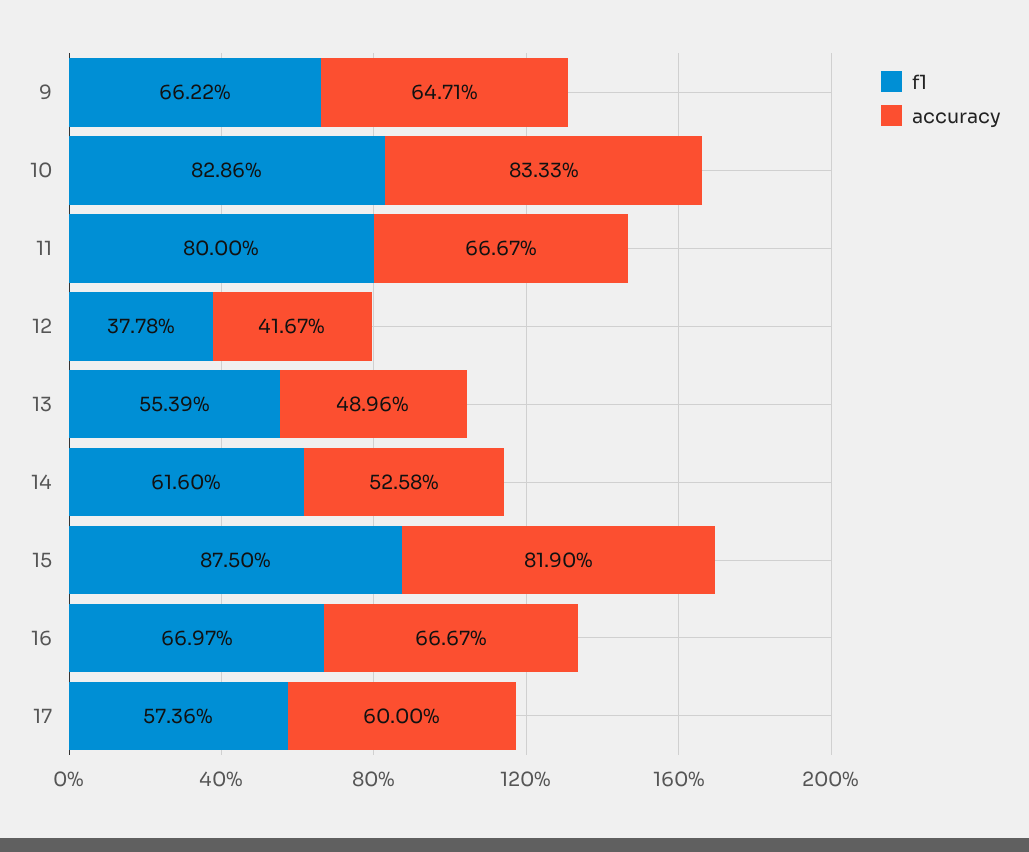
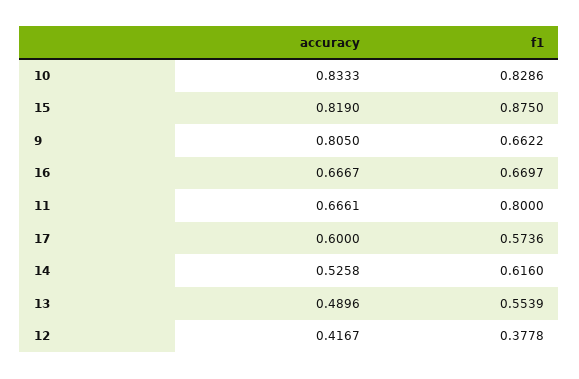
  {
    "f1": {
      "9": 0.6622,
      "10": 0.8286,
      "11": 0.8,
      "12": 0.3778,
      "13": 0.5539,
      "14": 0.616,
      "15": 0.875,
      "16": 0.6697,
      "17": 0.5736
    },
    "accuracy": {
-     "9": 0.6471,
+     "9": 0.805,
      "10": 0.8333,
-     "11": 0.6667,
+     "11": 0.6661,
      "12": 0.4167,
      "13": 0.4896,
      "14": 0.5258,
      "15": 0.819,
      "16": 0.6667,
      "17": 0.6
    }
  }

